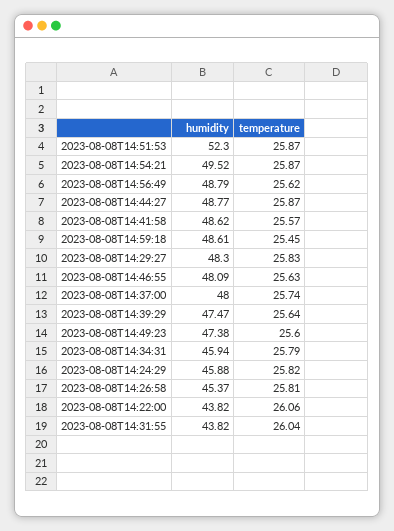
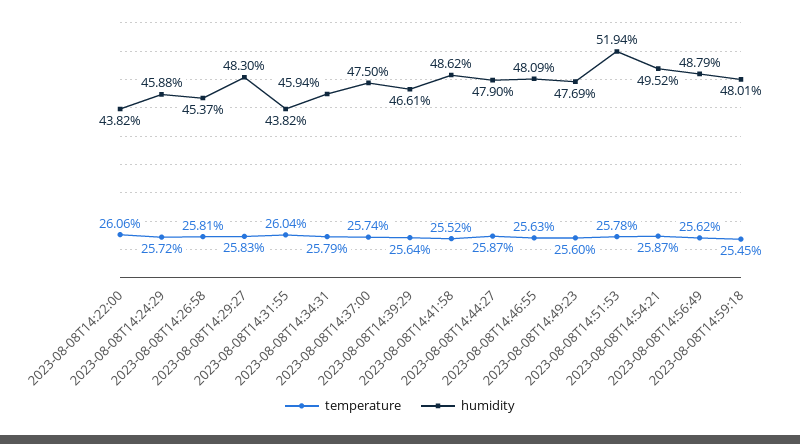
  {
    "humidity": {
-     "2023-08-08T14:51:53": 52.3,
+     "2023-08-08T14:51:53": 51.94,
      "2023-08-08T14:54:21": 49.52,
      "2023-08-08T14:56:49": 48.79,
-     "2023-08-08T14:44:27": 48.77,
+     "2023-08-08T14:44:27": 47.9,
      "2023-08-08T14:41:58": 48.62,
-     "2023-08-08T14:59:18": 48.61,
+     "2023-08-08T14:59:18": 48.01,
      "2023-08-08T14:29:27": 48.3,
      "2023-08-08T14:46:55": 48.09,
-     "2023-08-08T14:37:00": 48,
+     "2023-08-08T14:37:00": 47.5,
-     "2023-08-08T14:39:29": 47.47,
+     "2023-08-08T14:39:29": 46.61,
-     "2023-08-08T14:49:23": 47.38,
+     "2023-08-08T14:49:23": 47.69,
      "2023-08-08T14:34:31": 45.94,
      "2023-08-08T14:24:29": 45.88,
      "2023-08-08T14:26:58": 45.37,
      "2023-08-08T14:22:00": 43.82,
      "2023-08-08T14:31:55": 43.82
    },
    "temperature": {
-     "2023-08-08T14:51:53": 25.87,
+     "2023-08-08T14:51:53": 25.78,
      "2023-08-08T14:54:21": 25.87,
      "2023-08-08T14:56:49": 25.62,
      "2023-08-08T14:44:27": 25.87,
-     "2023-08-08T14:41:58": 25.57,
+     "2023-08-08T14:41:58": 25.52,
      "2023-08-08T14:59:18": 25.45,
      "2023-08-08T14:29:27": 25.83,
      "2023-08-08T14:46:55": 25.63,
      "2023-08-08T14:37:00": 25.74,
      "2023-08-08T14:39:29": 25.64,
      "2023-08-08T14:49:23": 25.6,
      "2023-08-08T14:34:31": 25.79,
-     "2023-08-08T14:24:29": 25.82,
+     "2023-08-08T14:24:29": 25.72,
      "2023-08-08T14:26:58": 25.81,
      "2023-08-08T14:22:00": 26.06,
      "2023-08-08T14:31:55": 26.04
    }
  }

